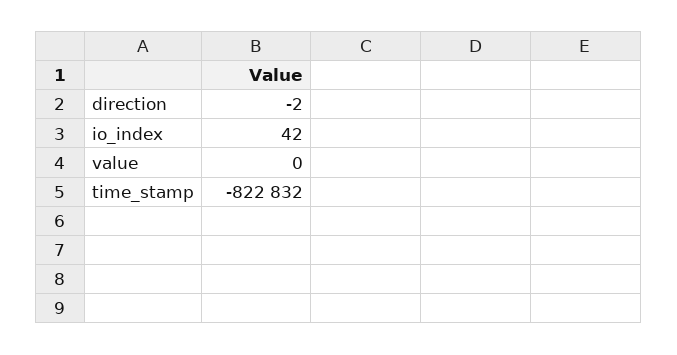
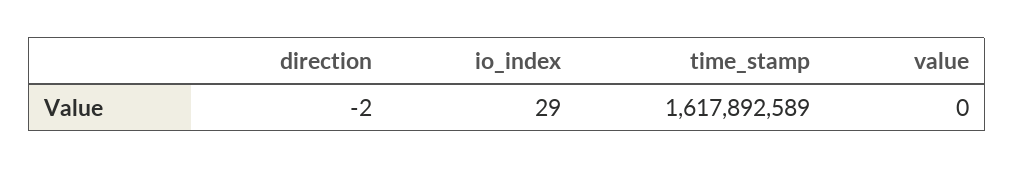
  {
    "direction": -2,
-   "io_index": 42,
+   "io_index": 29,
    "value": 0,
-   "time_stamp": -822832
+   "time_stamp": 1617892589
  }

